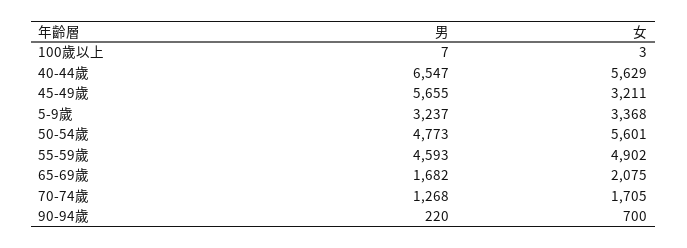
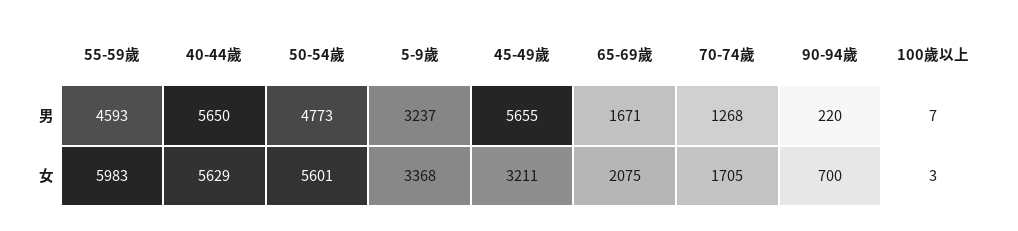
  {
    "男": {
      "100歲以上": 7,
-     "40-44歲": 6547,
+     "40-44歲": 5650,
      "45-49歲": 5655,
      "5-9歲": 3237,
      "50-54歲": 4773,
      "55-59歲": 4593,
-     "65-69歲": 1682,
+     "65-69歲": 1671,
      "70-74歲": 1268,
      "90-94歲": 220
    },
    "女": {
      "100歲以上": 3,
      "40-44歲": 5629,
      "45-49歲": 3211,
      "5-9歲": 3368,
      "50-54歲": 5601,
-     "55-59歲": 4902,
+     "55-59歲": 5983,
      "65-69歲": 2075,
      "70-74歲": 1705,
      "90-94歲": 700
    }
  }

